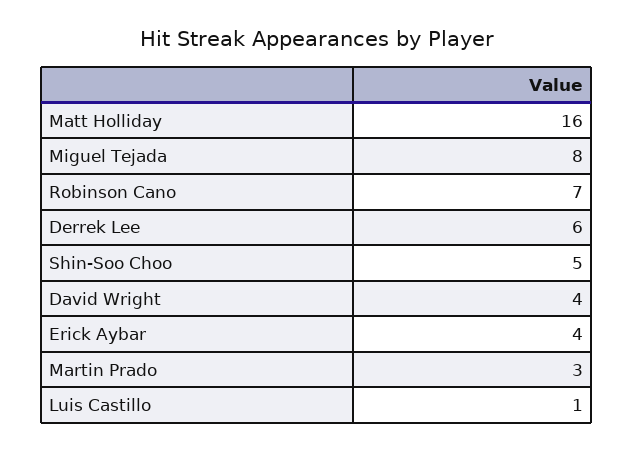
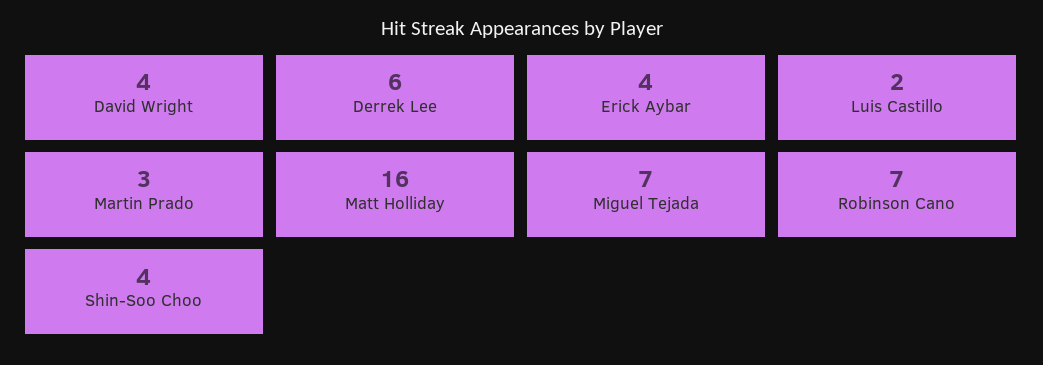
  {
    "Matt Holliday": 16,
-   "Miguel Tejada": 8,
+   "Miguel Tejada": 7,
    "Robinson Cano": 7,
    "Derrek Lee": 6,
-   "Shin-Soo Choo": 5,
+   "Shin-Soo Choo": 4,
    "David Wright": 4,
    "Erick Aybar": 4,
    "Martin Prado": 3,
-   "Luis Castillo": 1
+   "Luis Castillo": 2
  }

